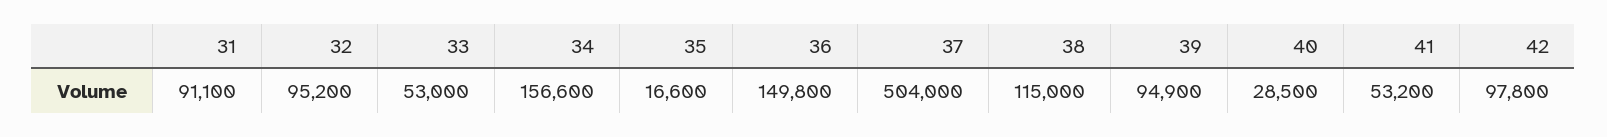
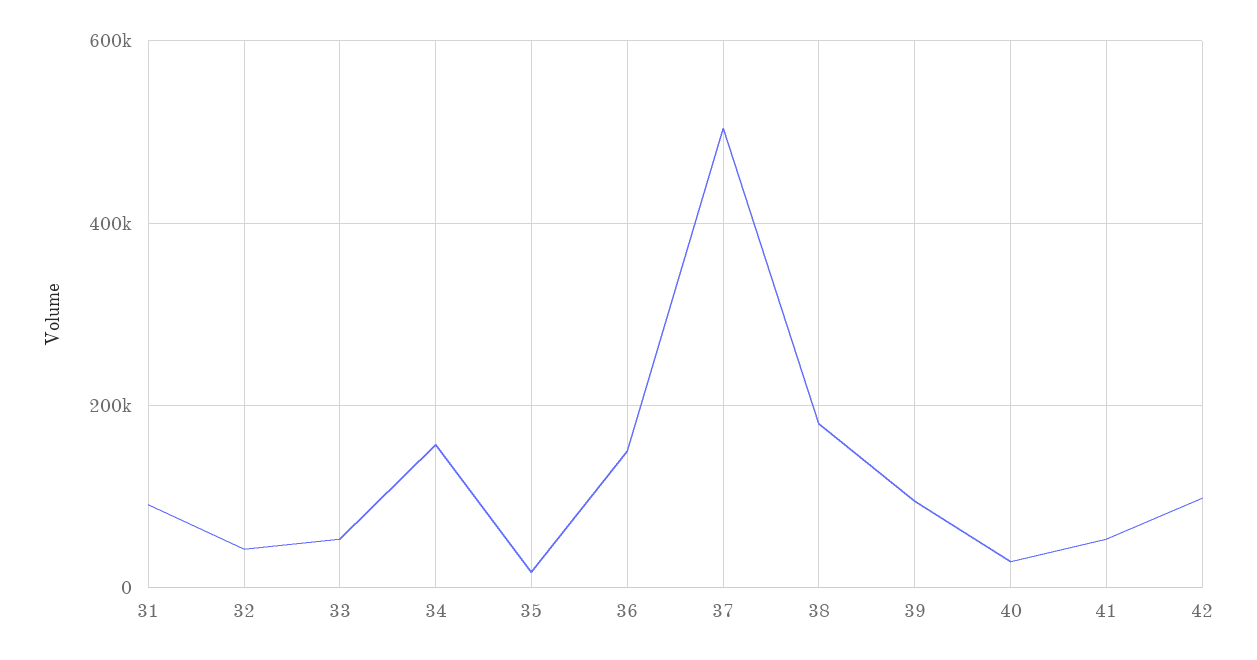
  {
    "31": 91100,
-   "32": 95200,
+   "32": 40000,
    "33": 53000,
    "34": 156600,
    "35": 16600,
    "36": 149800,
    "37": 504000,
-   "38": 115000,
+   "38": 180000,
    "39": 94900,
    "40": 28500,
    "41": 53200,
    "42": 97800
  }

